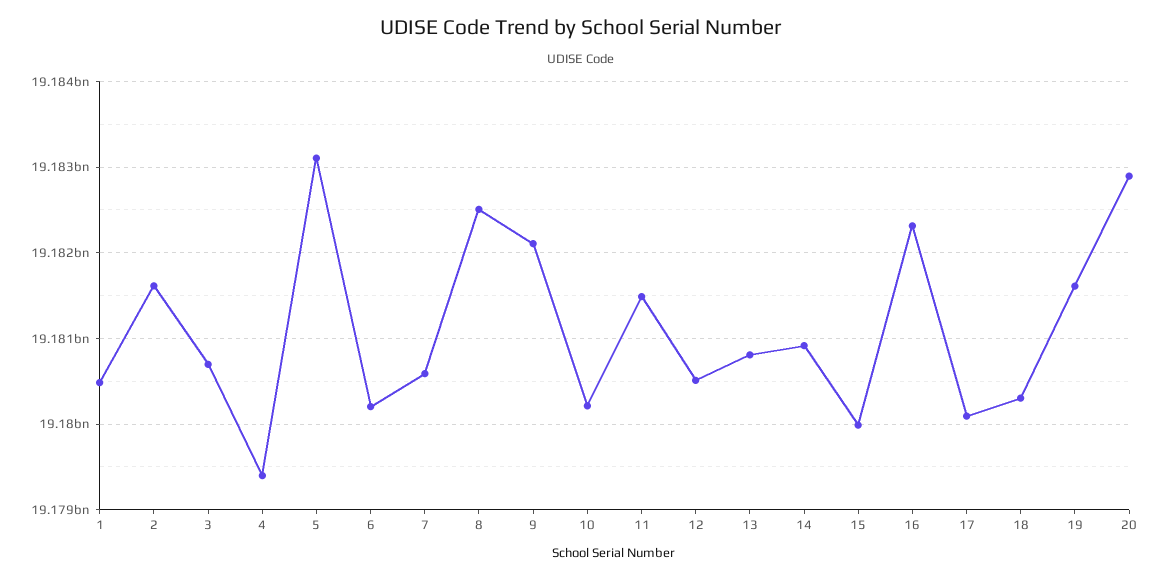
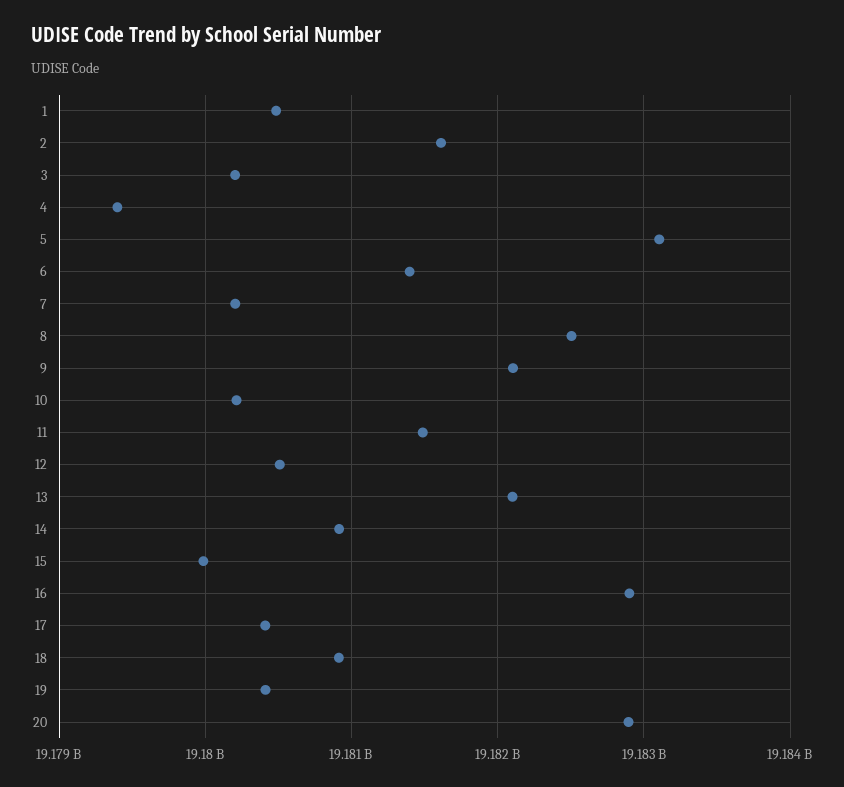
  {
    "1": 19180500000,
    "2": 19181600000,
-   "3": 19180700000,
+   "3": 19180200000,
    "4": 19179400000,
    "5": 19183100000,
-   "6": 19180200000,
+   "6": 19181400000,
-   "7": 19180600000,
+   "7": 19180200000,
    "8": 19182500000,
    "9": 19182100000,
    "10": 19180200000,
    "11": 19181500000,
    "12": 19180500000,
-   "13": 19180800000,
+   "13": 19182100000,
    "14": 19180900000,
    "15": 19180000000,
-   "16": 19182300000,
+   "16": 19182900000,
-   "17": 19180100000,
+   "17": 19180400000,
-   "18": 19180300000,
+   "18": 19180900000,
-   "19": 19181600000,
+   "19": 19180400000,
    "20": 19182900000
  }

